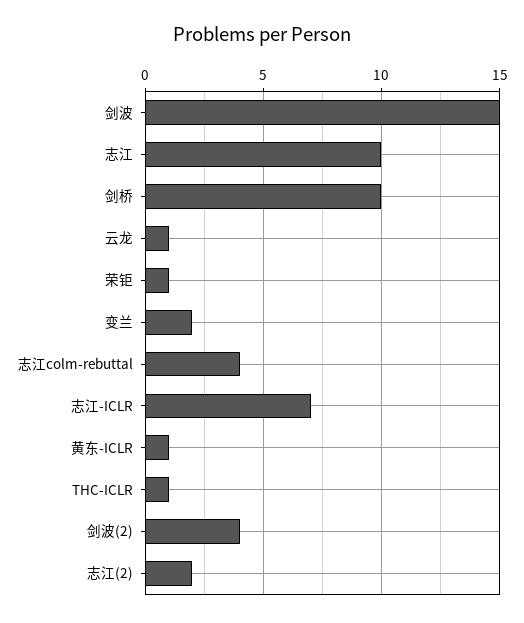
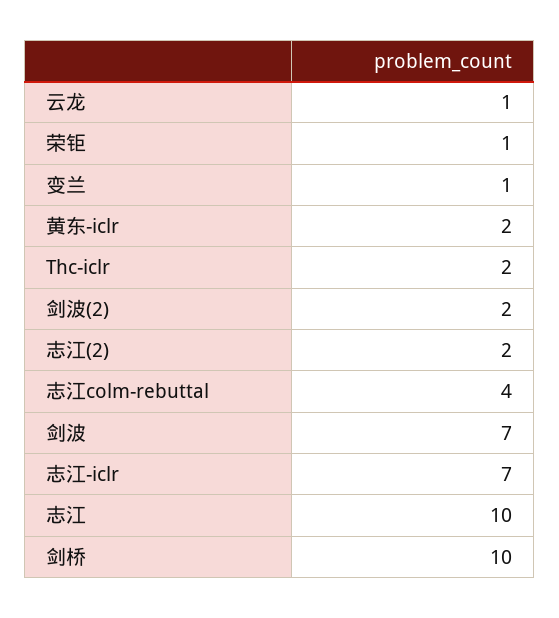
  {
-   "剑波": 15,
+   "剑波": 7,
    "志江": 10,
    "剑桥": 10,
    "云龙": 1,
    "荣钜": 1,
-   "变兰": 2,
+   "变兰": 1,
    "志江colm-rebuttal": 4,
    "志江-ICLR": 7,
-   "黄东-ICLR": 1,
+   "黄东-ICLR": 2,
-   "THC-ICLR": 1,
+   "THC-ICLR": 2,
-   "剑波(2)": 4,
+   "剑波(2)": 2,
    "志江(2)": 2
  }

